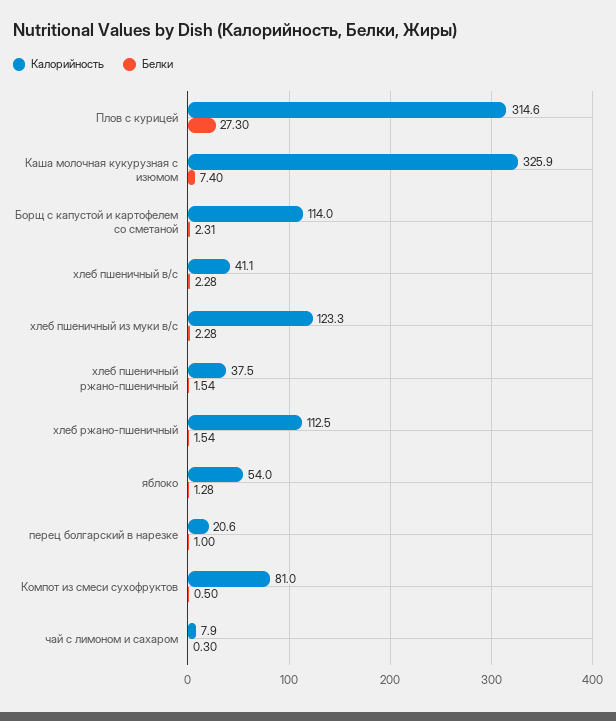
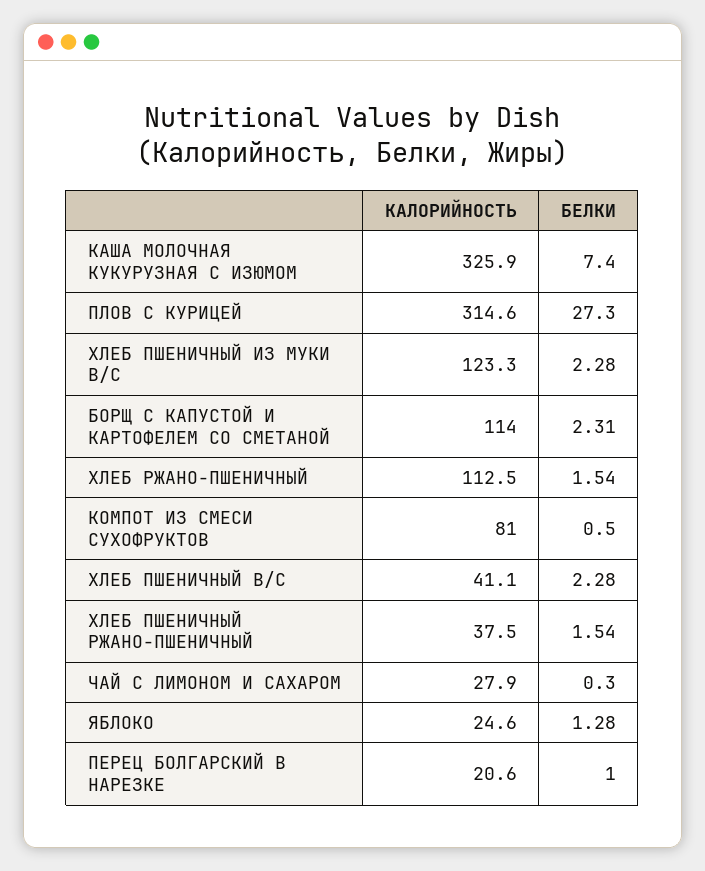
  {
    "Калорийность": {
      "Плов с курицей": 314.6,
      "Каша молочная кукурузная с изюмом": 325.9,
      "Борщ с капустой и картофелем со сметаной": 114,
      "хлеб пшеничный в/с": 41.1,
      "хлеб пшеничный из муки в/с": 123.3,
      "хлеб пшеничный ржано-пшеничный": 37.5,
      "хлеб ржано-пшеничный": 112.5,
-     "яблоко": 54,
+     "яблоко": 24.6,
      "перец болгарский в нарезке": 20.6,
      "Компот из смеси сухофруктов": 81,
-     "чай с лимоном и сахаром": 7.9
+     "чай с лимоном и сахаром": 27.9
    },
    "Белки": {
      "Плов с курицей": 27.3,
      "Каша молочная кукурузная с изюмом": 7.4,
      "Борщ с капустой и картофелем со сметаной": 2.31,
      "хлеб пшеничный в/с": 2.28,
      "хлеб пшеничный из муки в/с": 2.28,
      "хлеб пшеничный ржано-пшеничный": 1.54,
      "хлеб ржано-пшеничный": 1.54,
      "яблоко": 1.28,
      "перец болгарский в нарезке": 1,
      "Компот из смеси сухофруктов": 0.5,
      "чай с лимоном и сахаром": 0.3
    }
  }

